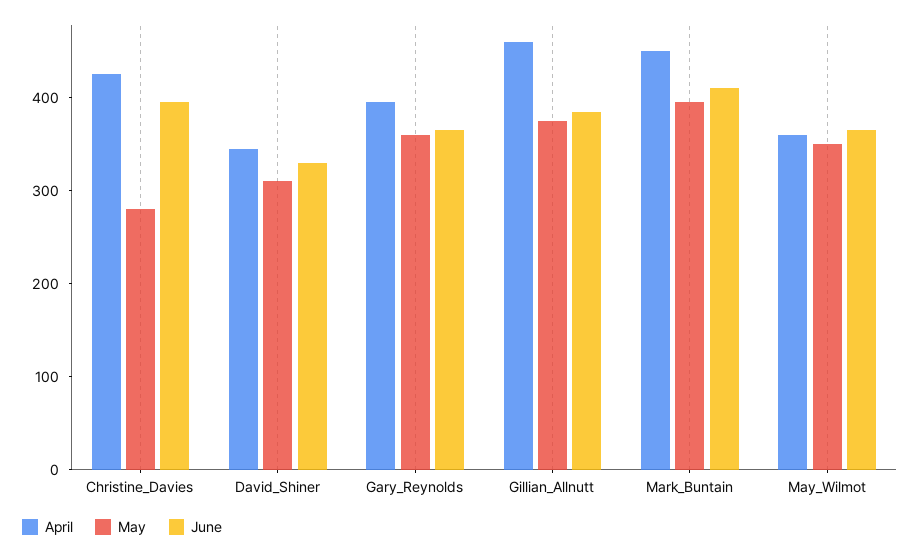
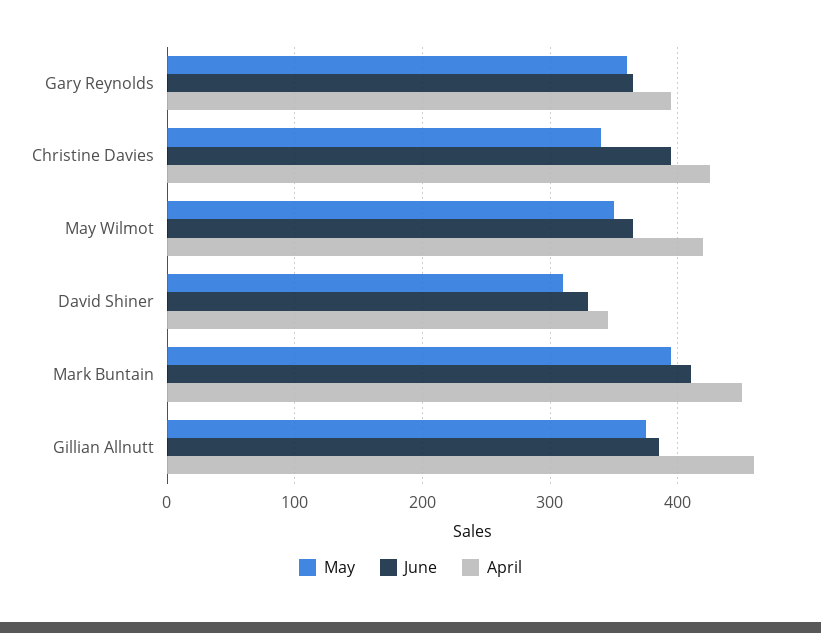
  {
    "April": {
      "Christine_Davies": 430,
      "David_Shiner": 350,
      "Gary_Reynolds": 400,
      "Gillian_Allnutt": 460,
      "Mark_Buntain": 450,
-     "May_Wilmot": 360
+     "May_Wilmot": 420
    },
    "May": {
-     "Christine_Davies": 280,
+     "Christine_Davies": 340,
      "David_Shiner": 310,
      "Gary_Reynolds": 360,
      "Gillian_Allnutt": 380,
      "Mark_Buntain": 400,
      "May_Wilmot": 350
    },
    "June": {
      "Christine_Davies": 400,
      "David_Shiner": 330,
      "Gary_Reynolds": 370,
      "Gillian_Allnutt": 390,
      "Mark_Buntain": 410,
      "May_Wilmot": 370
    }
  }

